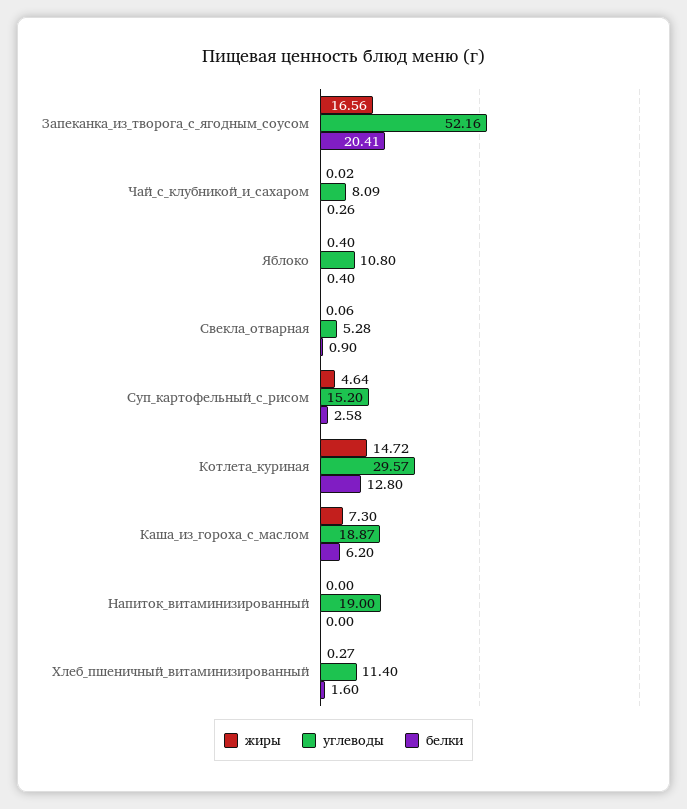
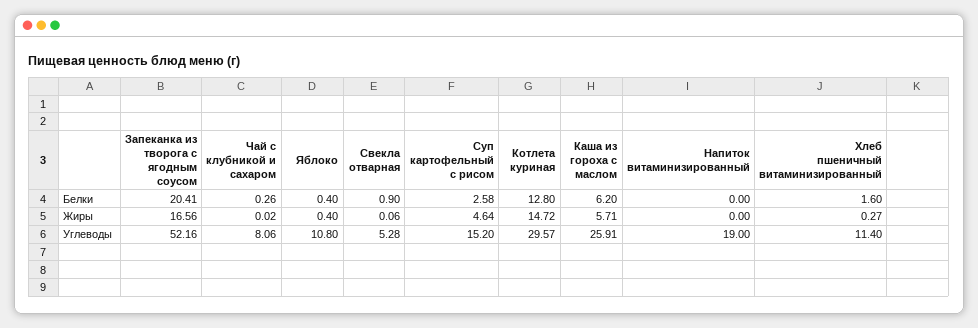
  {
    "жиры": {
      "Запеканка_из_творога_с_ягодным_соусом": 16.56,
      "Чай_с_клубникой_и_сахаром": 0.02,
      "Яблоко": 0.4,
      "Свекла_отварная": 0.06,
      "Суп_картофельный_с_рисом": 4.64,
      "Котлета_куриная": 14.72,
-     "Каша_из_гороха_с_маслом": 7.3,
+     "Каша_из_гороха_с_маслом": 5.71,
      "Напиток_витаминизированный": 0,
      "Хлеб_пшеничный_витаминизированный": 0.27
    },
    "углеводы": {
      "Запеканка_из_творога_с_ягодным_соусом": 52.16,
-     "Чай_с_клубникой_и_сахаром": 8.09,
+     "Чай_с_клубникой_и_сахаром": 8.06,
      "Яблоко": 10.8,
      "Свекла_отварная": 5.28,
      "Суп_картофельный_с_рисом": 15.2,
      "Котлета_куриная": 29.57,
-     "Каша_из_гороха_с_маслом": 18.87,
+     "Каша_из_гороха_с_маслом": 25.91,
      "Напиток_витаминизированный": 19,
      "Хлеб_пшеничный_витаминизированный": 11.4
    },
    "белки": {
      "Запеканка_из_творога_с_ягодным_соусом": 20.41,
      "Чай_с_клубникой_и_сахаром": 0.26,
      "Яблоко": 0.4,
      "Свекла_отварная": 0.9,
      "Суп_картофельный_с_рисом": 2.58,
      "Котлета_куриная": 12.8,
      "Каша_из_гороха_с_маслом": 6.2,
      "Напиток_витаминизированный": 0,
      "Хлеб_пшеничный_витаминизированный": 1.6
    }
  }

